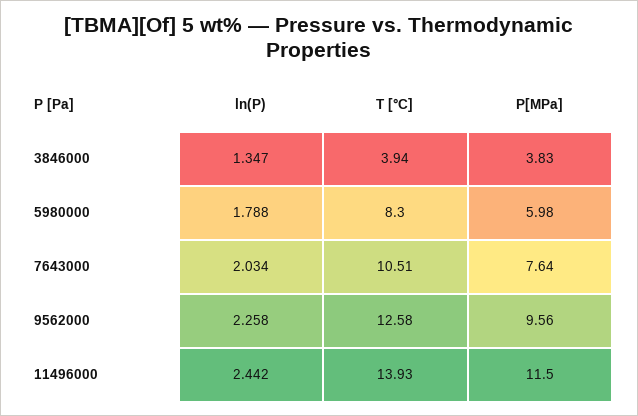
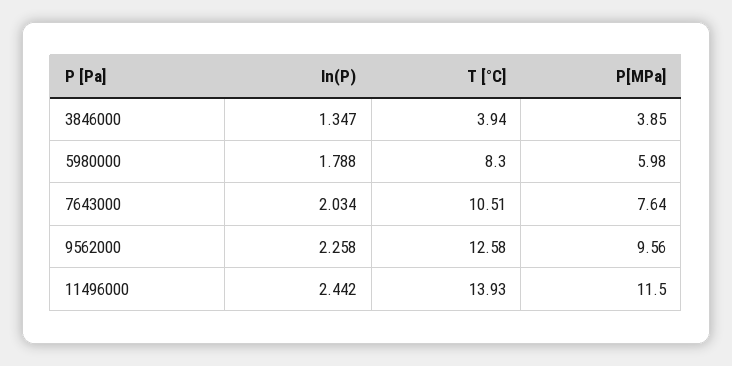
  {
    "ln(P)": {
      "3846000": 1.347,
      "5980000": 1.788,
      "7643000": 2.034,
      "9562000": 2.258,
      "11496000": 2.442
    },
    "T [°C]": {
      "3846000": 3.94,
      "5980000": 8.3,
      "7643000": 10.51,
      "9562000": 12.58,
      "11496000": 13.93
    },
    "P[MPa]": {
-     "3846000": 3.83,
+     "3846000": 3.85,
      "5980000": 5.98,
      "7643000": 7.64,
      "9562000": 9.56,
      "11496000": 11.5
    }
  }

